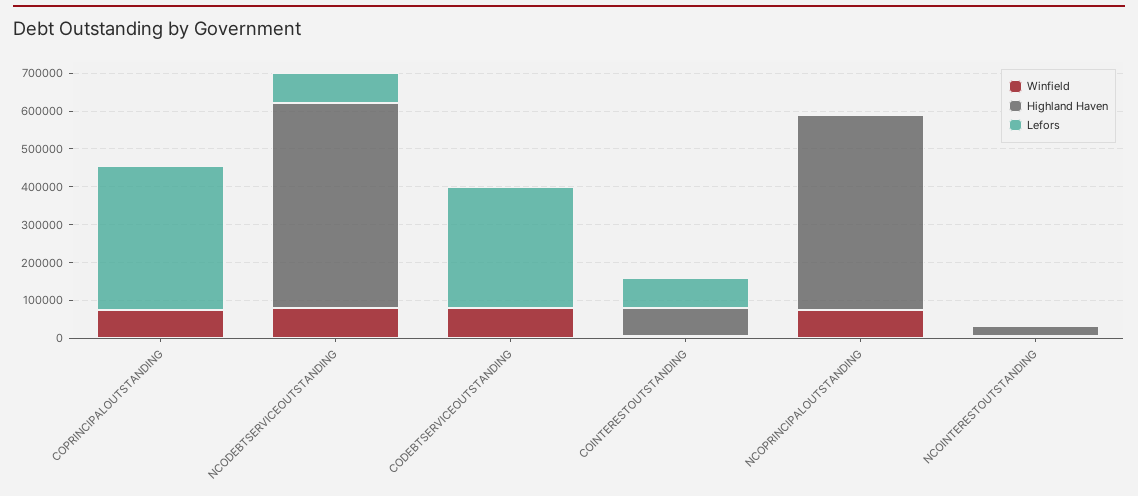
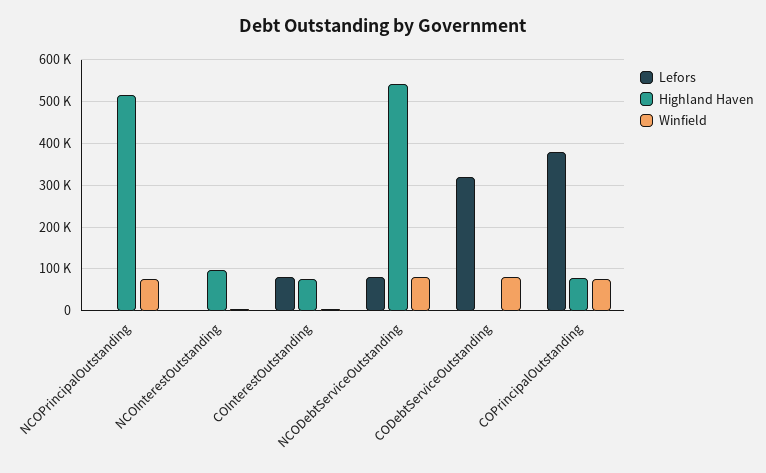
  {
    "Winfield": {
      "COPRINCIPALOUTSTANDING": 80000,
      "NCODEBTSERVICEOUTSTANDING": 80000,
      "CODEBTSERVICEOUTSTANDING": 80000,
      "COINTERESTOUTSTANDING": 0,
      "NCOPRINCIPALOUTSTANDING": 80000,
      "NCOINTERESTOUTSTANDING": 0
    },
    "Highland Haven": {
-     "COPRINCIPALOUTSTANDING": 0,
+     "COPRINCIPALOUTSTANDING": 80000,
      "NCODEBTSERVICEOUTSTANDING": 540000,
      "CODEBTSERVICEOUTSTANDING": 0,
      "COINTERESTOUTSTANDING": 80000,
      "NCOPRINCIPALOUTSTANDING": 520000,
-     "NCOINTERESTOUTSTANDING": 25000
+     "NCOINTERESTOUTSTANDING": 100000
    },
    "Lefors": {
      "COPRINCIPALOUTSTANDING": 380000,
      "NCODEBTSERVICEOUTSTANDING": 80000,
      "CODEBTSERVICEOUTSTANDING": 320000,
      "COINTERESTOUTSTANDING": 80000,
      "NCOPRINCIPALOUTSTANDING": 0,
      "NCOINTERESTOUTSTANDING": 0
    }
  }

